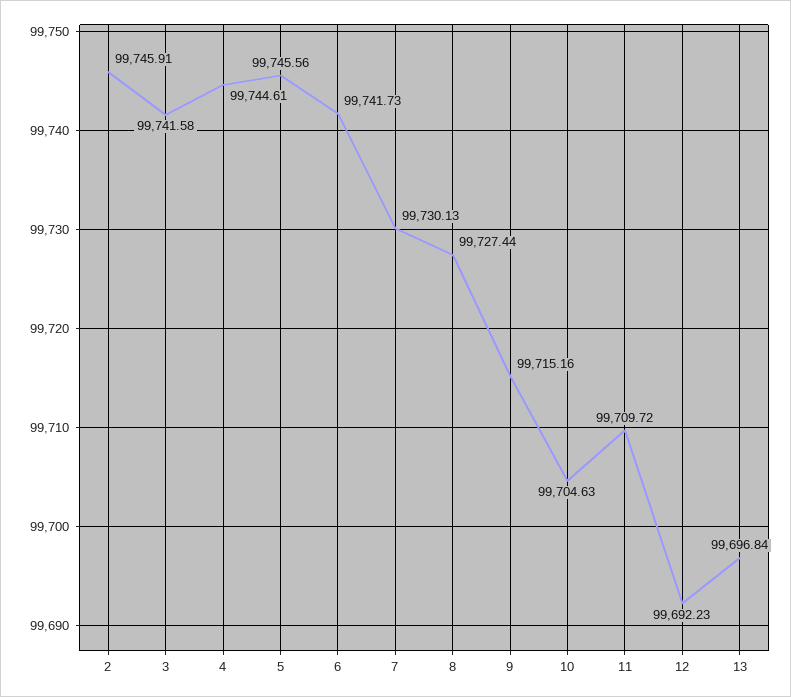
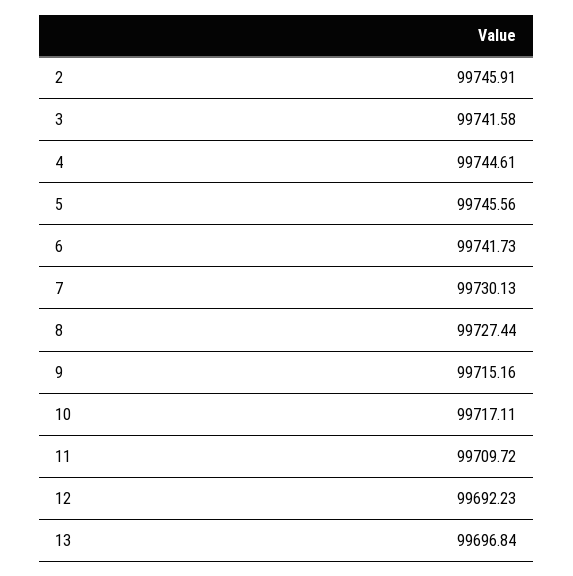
  {
    "2": 99745.91,
    "3": 99741.58,
    "4": 99744.61,
    "5": 99745.56,
    "6": 99741.73,
    "7": 99730.13,
    "8": 99727.44,
    "9": 99715.16,
-   "10": 99704.63,
+   "10": 99717.11,
    "11": 99709.72,
    "12": 99692.23,
    "13": 99696.84
  }

